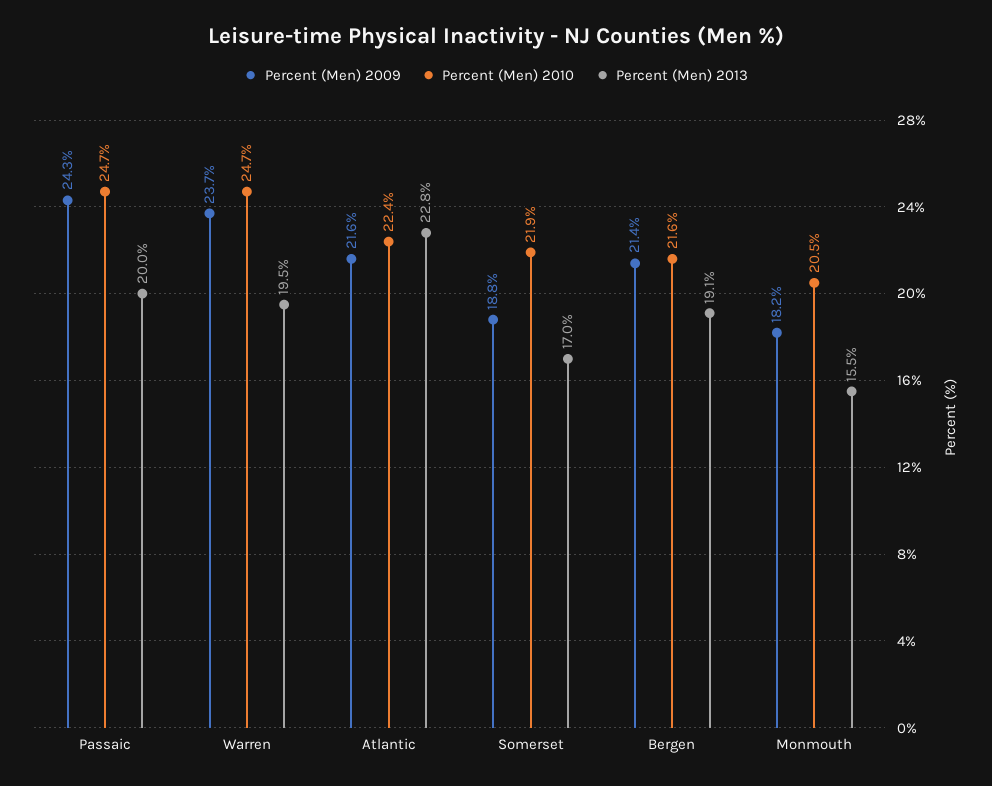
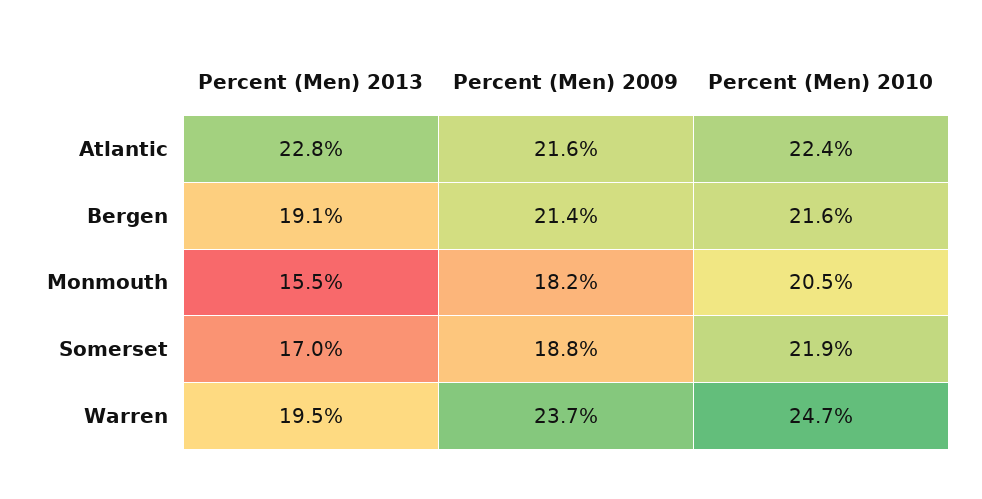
  {
    "Percent (Men) 2009": {
-     "Passaic": 24.3,
      "Warren": 23.7,
      "Atlantic": 21.6,
      "Somerset": 18.8,
      "Bergen": 21.4,
      "Monmouth": 18.2
    },
    "Percent (Men) 2010": {
-     "Passaic": 24.7,
      "Warren": 24.7,
      "Atlantic": 22.4,
      "Somerset": 21.9,
      "Bergen": 21.6,
      "Monmouth": 20.5
    },
    "Percent (Men) 2013": {
-     "Passaic": 20,
      "Warren": 19.5,
      "Atlantic": 22.8,
      "Somerset": 17,
      "Bergen": 19.1,
      "Monmouth": 15.5
    }
  }

